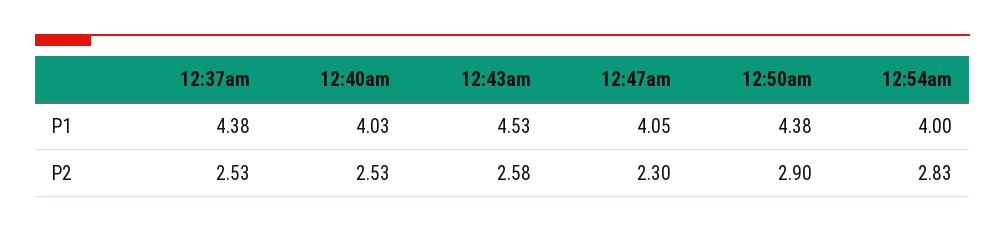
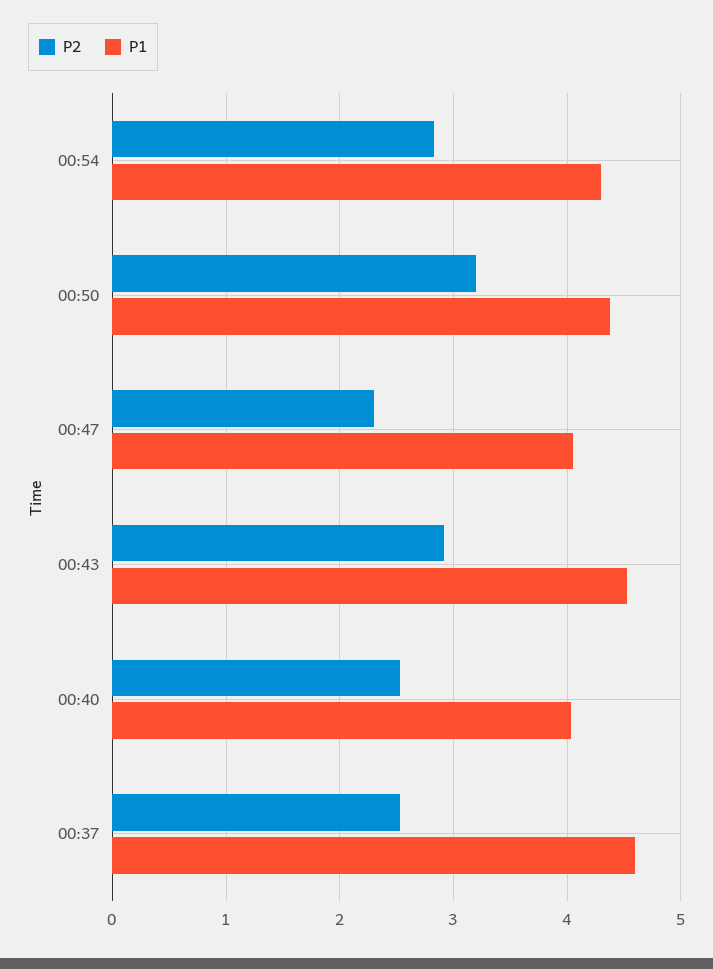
  {
    "P1": {
-     "12:37am": 4.38,
+     "12:37am": 4.6,
      "12:40am": 4.03,
      "12:43am": 4.53,
      "12:47am": 4.05,
      "12:50am": 4.38,
-     "12:54am": 4
+     "12:54am": 4.3
    },
    "P2": {
      "12:37am": 2.53,
      "12:40am": 2.53,
-     "12:43am": 2.58,
+     "12:43am": 2.9,
      "12:47am": 2.3,
-     "12:50am": 2.9,
+     "12:50am": 3.2,
      "12:54am": 2.83
    }
  }

